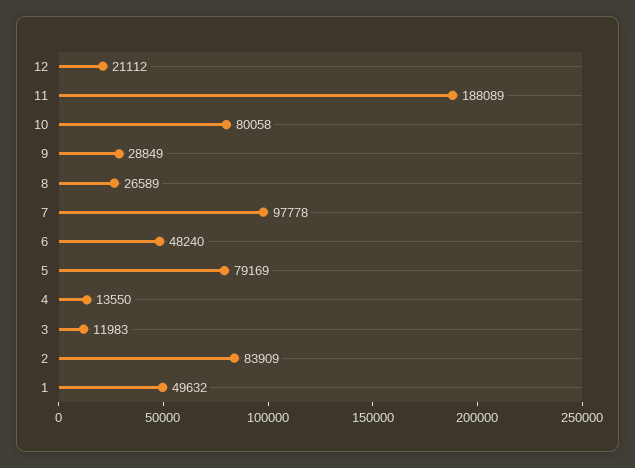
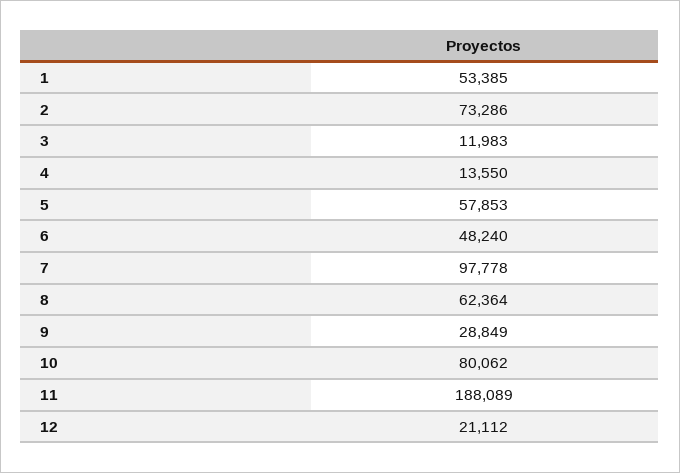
  {
    "12": 21112,
    "11": 188089,
-   "10": 80058,
+   "10": 80062,
    "9": 28849,
-   "8": 26589,
+   "8": 62364,
    "7": 97778,
    "6": 48240,
-   "5": 79169,
+   "5": 57853,
    "4": 13550,
    "3": 11983,
-   "2": 83909,
+   "2": 73286,
-   "1": 49632
+   "1": 53385
  }

